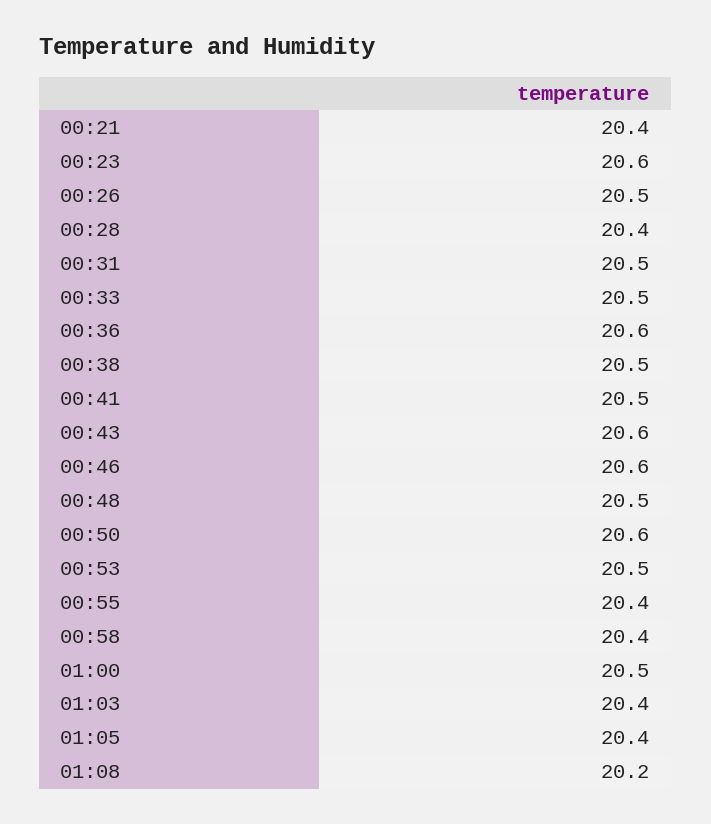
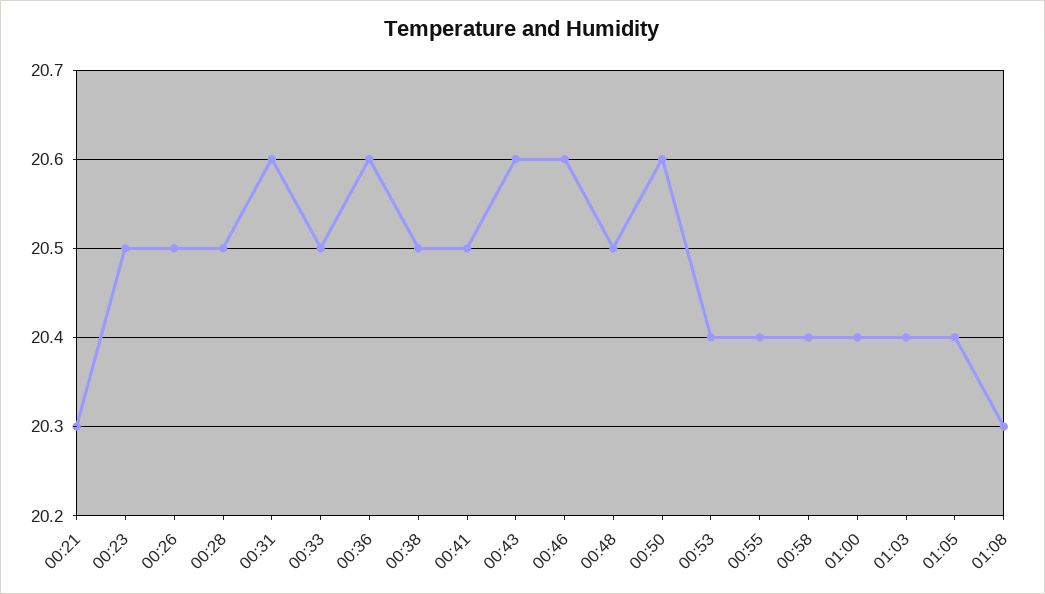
  {
-   "00:21": 20.4,
+   "00:21": 20.3,
-   "00:23": 20.6,
+   "00:23": 20.5,
    "00:26": 20.5,
-   "00:28": 20.4,
+   "00:28": 20.5,
-   "00:31": 20.5,
+   "00:31": 20.6,
    "00:33": 20.5,
    "00:36": 20.6,
    "00:38": 20.5,
    "00:41": 20.5,
    "00:43": 20.6,
    "00:46": 20.6,
    "00:48": 20.5,
    "00:50": 20.6,
-   "00:53": 20.5,
+   "00:53": 20.4,
    "00:55": 20.4,
    "00:58": 20.4,
-   "01:00": 20.5,
+   "01:00": 20.4,
    "01:03": 20.4,
    "01:05": 20.4,
-   "01:08": 20.2
+   "01:08": 20.3
  }

